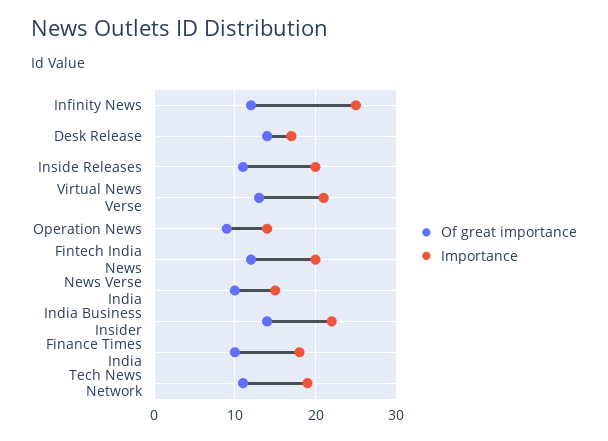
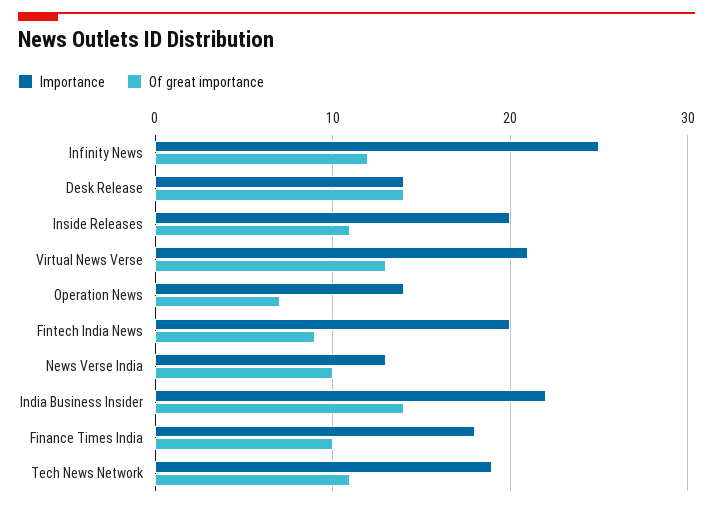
  {
    "Of great importance": {
      "Infinity News": 12,
      "Desk Release": 14,
      "Inside Releases": 11,
      "Virtual News Verse": 13,
-     "Operation News": 9,
+     "Operation News": 7,
-     "Fintech India News": 12,
+     "Fintech India News": 9,
      "News Verse India": 10,
      "India Business Insider": 14,
      "Finance Times India": 10,
      "Tech News Network": 11
    },
    "Importance": {
      "Infinity News": 25,
-     "Desk Release": 17,
+     "Desk Release": 14,
      "Inside Releases": 20,
      "Virtual News Verse": 21,
      "Operation News": 14,
      "Fintech India News": 20,
-     "News Verse India": 15,
+     "News Verse India": 13,
      "India Business Insider": 22,
      "Finance Times India": 18,
      "Tech News Network": 19
    }
  }

